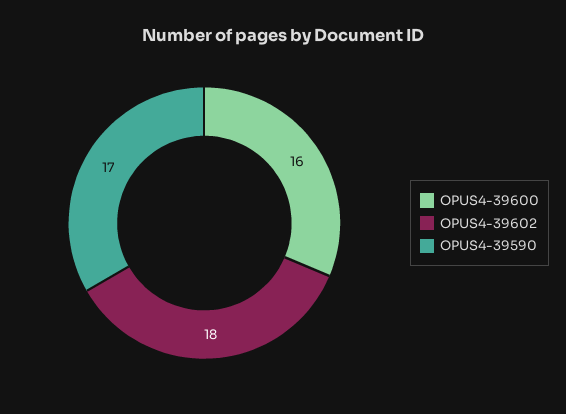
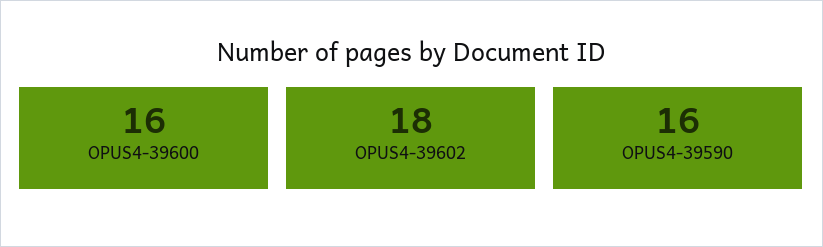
  {
    "OPUS4-39600": 16,
    "OPUS4-39602": 18,
-   "OPUS4-39590": 17
+   "OPUS4-39590": 16
  }

